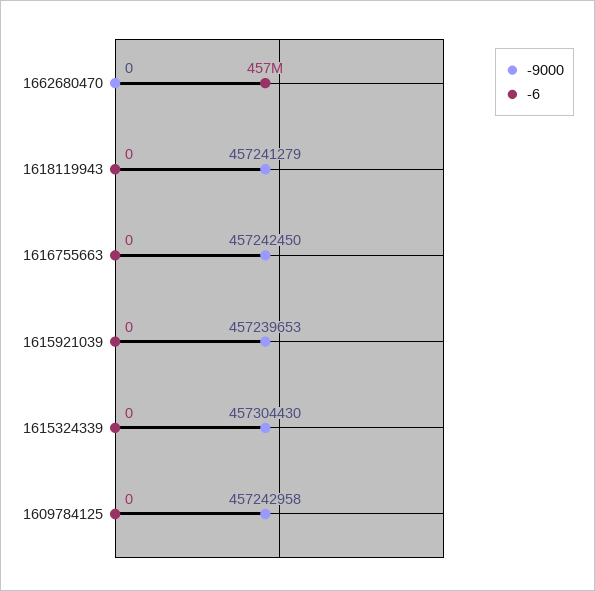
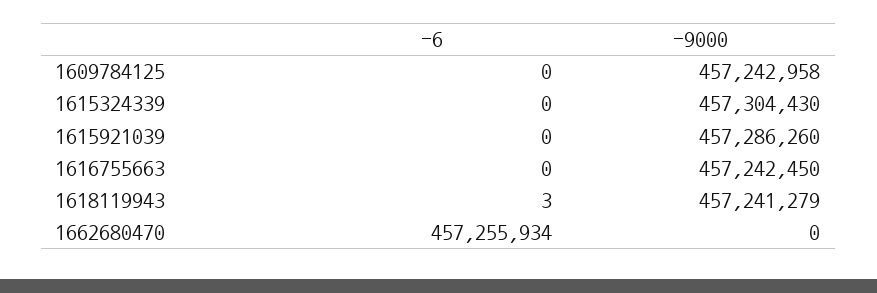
  {
    "-9000": {
      "1662680470": 0,
      "1618119943": 457241279,
      "1616755663": 457242450,
-     "1615921039": 457239653,
+     "1615921039": 457286260,
      "1615324339": 457304430,
      "1609784125": 457242958
    },
    "-6": {
      "1662680470": 457255934,
-     "1618119943": 0,
+     "1618119943": 3,
      "1616755663": 0,
      "1615921039": 0,
      "1615324339": 0,
      "1609784125": 0
    }
  }

